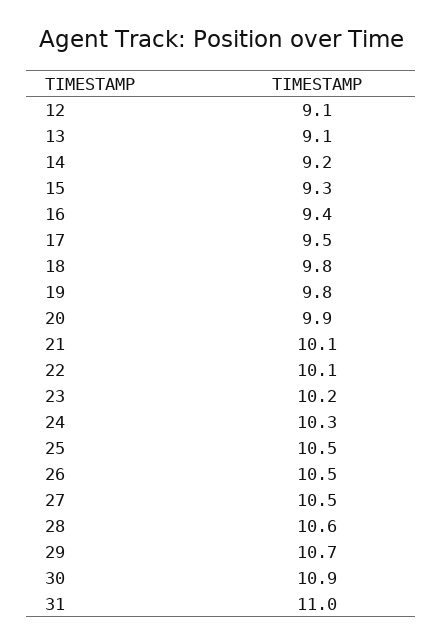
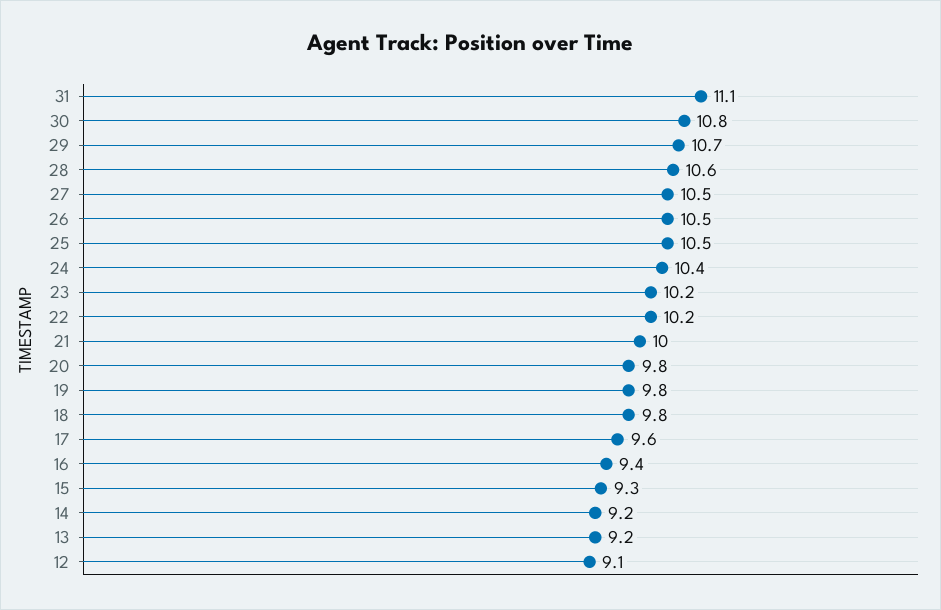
  {
    "12": 9.1,
-   "13": 9.1,
+   "13": 9.2,
    "14": 9.2,
    "15": 9.3,
    "16": 9.4,
-   "17": 9.5,
+   "17": 9.6,
    "18": 9.8,
    "19": 9.8,
-   "20": 9.9,
+   "20": 9.8,
-   "21": 10.1,
+   "21": 10,
-   "22": 10.1,
+   "22": 10.2,
    "23": 10.2,
-   "24": 10.3,
+   "24": 10.4,
    "25": 10.5,
    "26": 10.5,
    "27": 10.5,
    "28": 10.6,
    "29": 10.7,
-   "30": 10.9,
+   "30": 10.8,
-   "31": 11
+   "31": 11.1
  }

